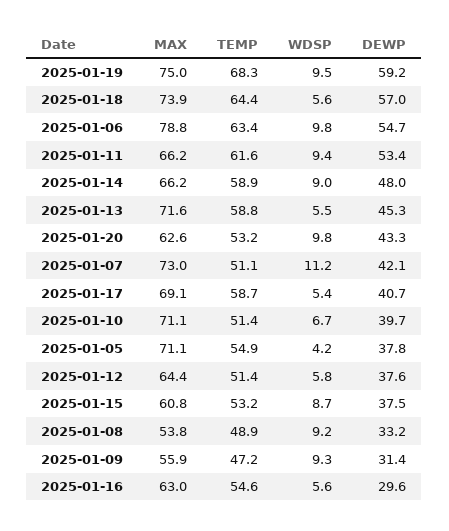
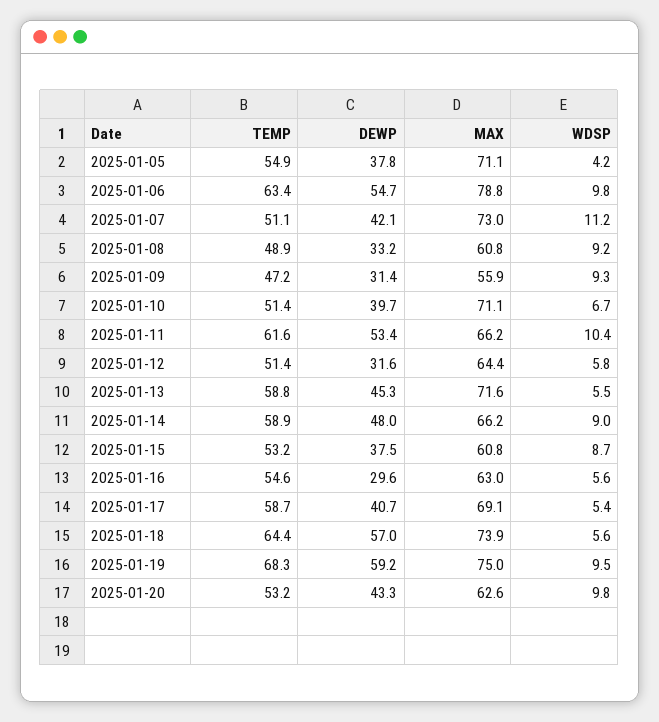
  {
    "MAX": {
      "2025-01-19": 75,
      "2025-01-18": 73.9,
      "2025-01-06": 78.8,
      "2025-01-11": 66.2,
      "2025-01-14": 66.2,
      "2025-01-13": 71.6,
      "2025-01-20": 62.6,
      "2025-01-07": 73,
      "2025-01-17": 69.1,
      "2025-01-10": 71.1,
      "2025-01-05": 71.1,
      "2025-01-12": 64.4,
      "2025-01-15": 60.8,
-     "2025-01-08": 53.8,
+     "2025-01-08": 60.8,
      "2025-01-09": 55.9,
      "2025-01-16": 63
    },
    "TEMP": {
      "2025-01-19": 68.3,
      "2025-01-18": 64.4,
      "2025-01-06": 63.4,
      "2025-01-11": 61.6,
      "2025-01-14": 58.9,
      "2025-01-13": 58.8,
      "2025-01-20": 53.2,
      "2025-01-07": 51.1,
      "2025-01-17": 58.7,
      "2025-01-10": 51.4,
      "2025-01-05": 54.9,
      "2025-01-12": 51.4,
      "2025-01-15": 53.2,
      "2025-01-08": 48.9,
      "2025-01-09": 47.2,
      "2025-01-16": 54.6
    },
    "WDSP": {
      "2025-01-19": 9.5,
      "2025-01-18": 5.6,
      "2025-01-06": 9.8,
-     "2025-01-11": 9.4,
+     "2025-01-11": 10.4,
      "2025-01-14": 9,
      "2025-01-13": 5.5,
      "2025-01-20": 9.8,
      "2025-01-07": 11.2,
      "2025-01-17": 5.4,
      "2025-01-10": 6.7,
      "2025-01-05": 4.2,
      "2025-01-12": 5.8,
      "2025-01-15": 8.7,
      "2025-01-08": 9.2,
      "2025-01-09": 9.3,
      "2025-01-16": 5.6
    },
    "DEWP": {
      "2025-01-19": 59.2,
      "2025-01-18": 57,
      "2025-01-06": 54.7,
      "2025-01-11": 53.4,
      "2025-01-14": 48,
      "2025-01-13": 45.3,
      "2025-01-20": 43.3,
      "2025-01-07": 42.1,
      "2025-01-17": 40.7,
      "2025-01-10": 39.7,
      "2025-01-05": 37.8,
-     "2025-01-12": 37.6,
+     "2025-01-12": 31.6,
      "2025-01-15": 37.5,
      "2025-01-08": 33.2,
      "2025-01-09": 31.4,
      "2025-01-16": 29.6
    }
  }

